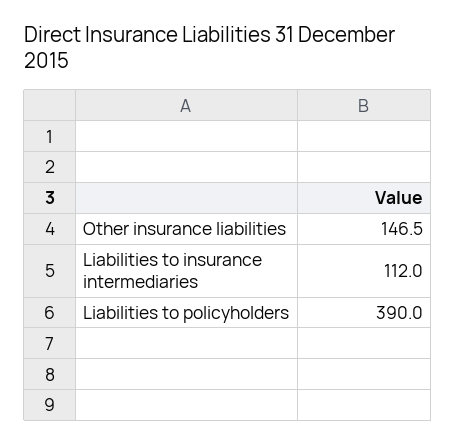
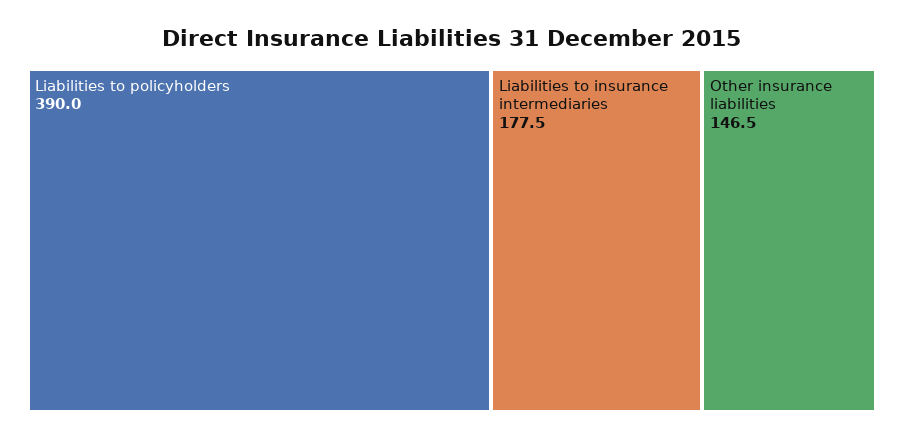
  {
    "Other insurance liabilities": 146.5,
-   "Liabilities to insurance intermediaries": 112,
+   "Liabilities to insurance intermediaries": 177.5,
    "Liabilities to policyholders": 390
  }

